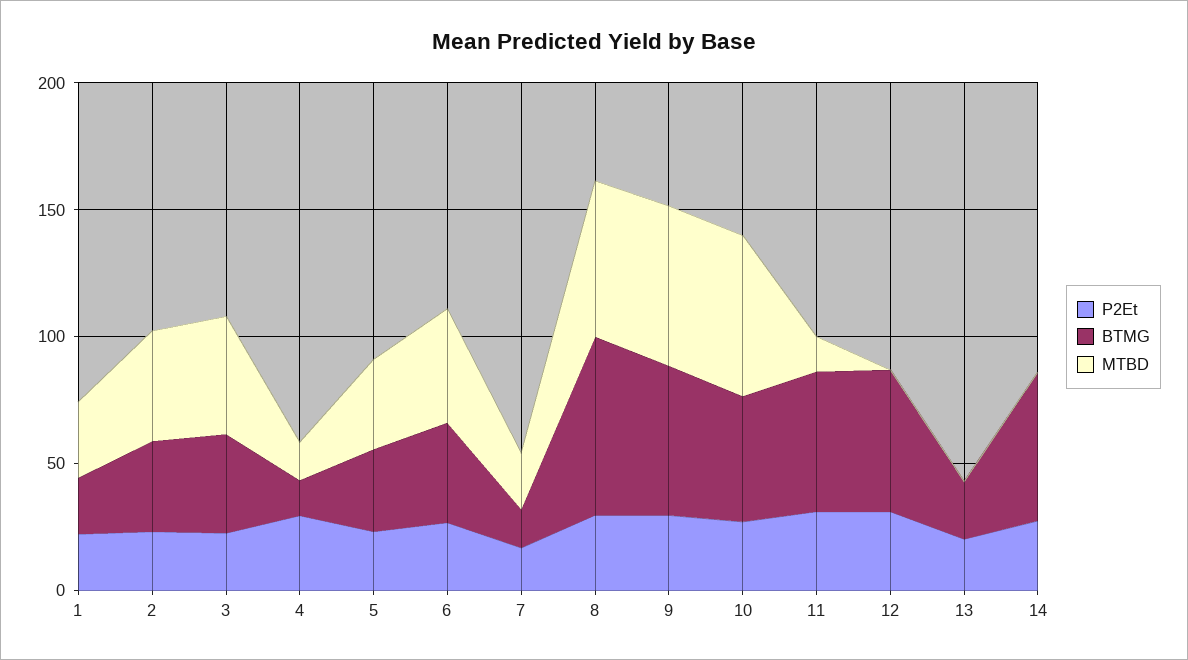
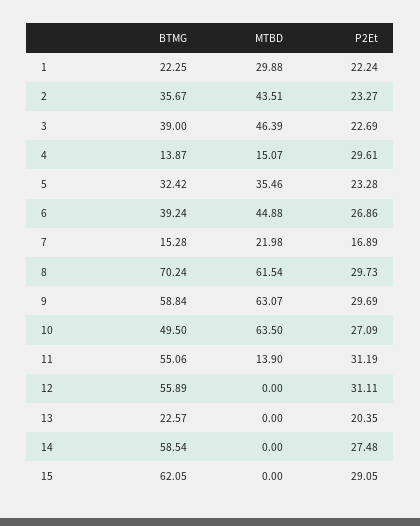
  {
    "P2Et": {
      "1": 22.24,
      "2": 23.27,
      "3": 22.69,
      "4": 29.61,
      "5": 23.28,
      "6": 26.86,
      "7": 16.89,
      "8": 29.73,
      "9": 29.69,
      "10": 27.09,
      "11": 31.19,
      "12": 31.11,
      "13": 20.35,
-     "14": 27.48
+     "14": 27.48,
+     "15": 29.05
    },
    "BTMG": {
      "1": 22.25,
      "2": 35.67,
      "3": 39,
      "4": 13.87,
      "5": 32.42,
      "6": 39.24,
      "7": 15.28,
      "8": 70.24,
      "9": 58.84,
      "10": 49.5,
      "11": 55.06,
      "12": 55.89,
      "13": 22.57,
-     "14": 58.54
+     "14": 58.54,
+     "15": 62.05
    },
    "MTBD": {
      "1": 29.88,
      "2": 43.51,
      "3": 46.39,
      "4": 15.07,
      "5": 35.46,
      "6": 44.88,
      "7": 21.98,
      "8": 61.54,
      "9": 63.07,
      "10": 63.5,
      "11": 13.9,
      "12": 0,
      "13": 0,
-     "14": 0
+     "14": 0,
+     "15": 0
    }
  }

